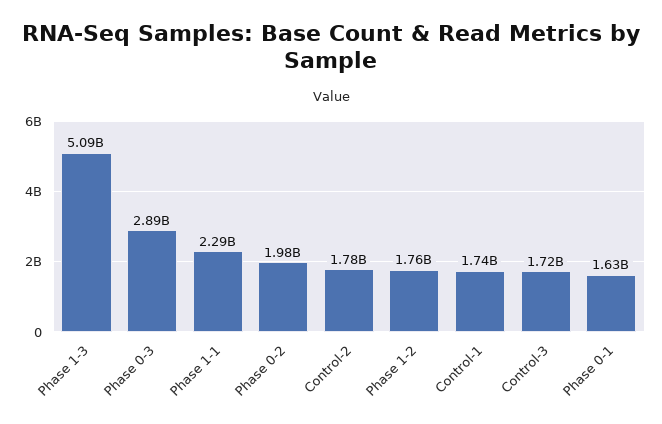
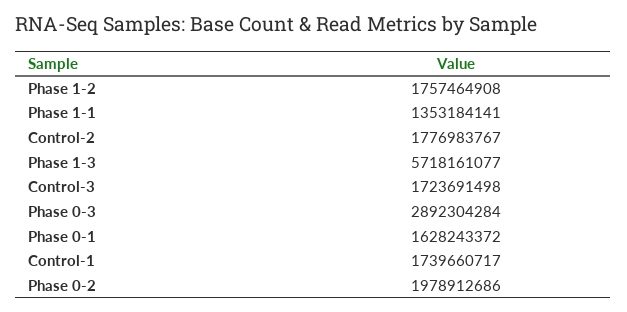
  {
-   "Phase 1-3": 5090000000,
+   "Phase 1-3": 5718161077,
    "Phase 0-3": 2892304284,
-   "Phase 1-1": 2290000000,
+   "Phase 1-1": 1353184141,
    "Phase 0-2": 1978912686,
    "Control-2": 1776983767,
    "Phase 1-2": 1757464908,
    "Control-1": 1739660717,
    "Control-3": 1723691498,
    "Phase 0-1": 1628243372
  }

